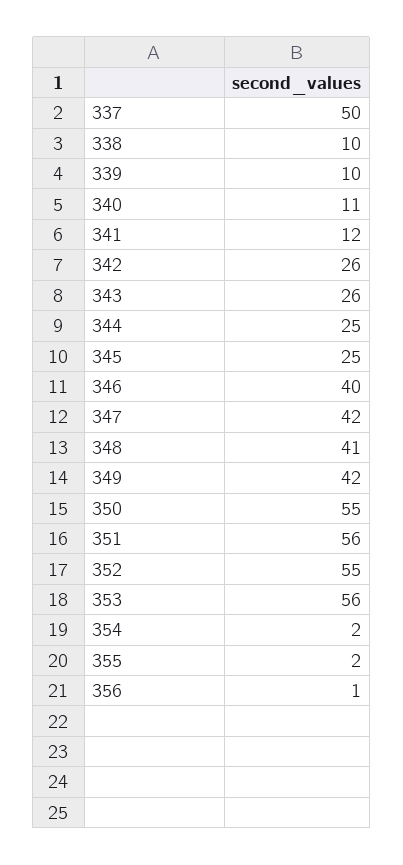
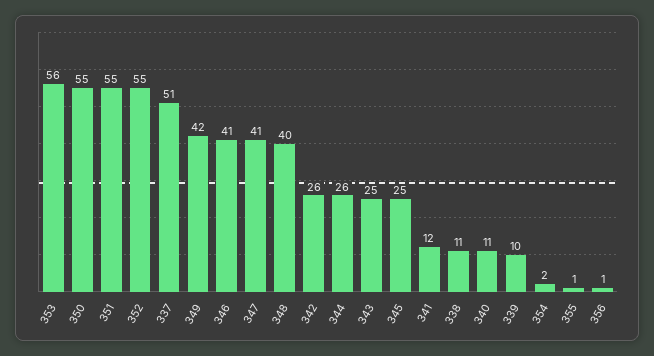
  {
-   "337": 50,
+   "337": 51,
-   "338": 10,
+   "338": 11,
    "339": 10,
    "340": 11,
    "341": 12,
    "342": 26,
-   "343": 26,
+   "343": 25,
-   "344": 25,
+   "344": 26,
    "345": 25,
-   "346": 40,
+   "346": 41,
-   "347": 42,
+   "347": 41,
-   "348": 41,
+   "348": 40,
    "349": 42,
    "350": 55,
-   "351": 56,
+   "351": 55,
    "352": 55,
    "353": 56,
    "354": 2,
-   "355": 2,
+   "355": 1,
    "356": 1
  }

